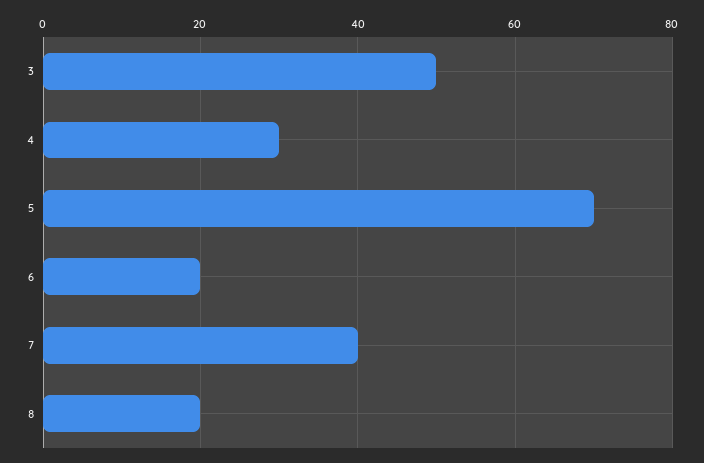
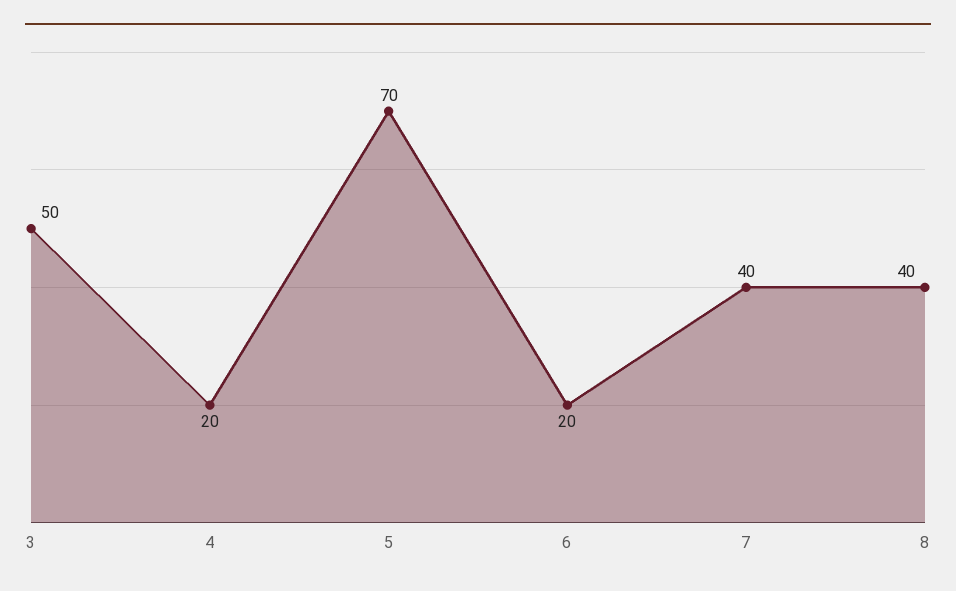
  {
    "3": 50,
-   "4": 30,
+   "4": 20,
    "5": 70,
    "6": 20,
    "7": 40,
-   "8": 20
+   "8": 40
  }

